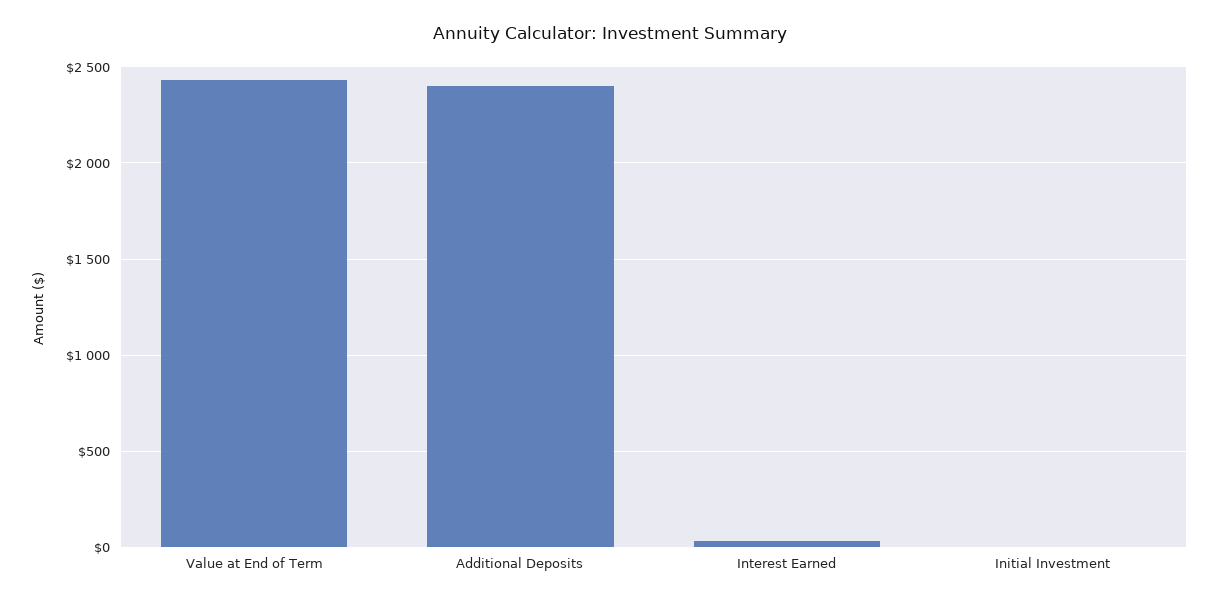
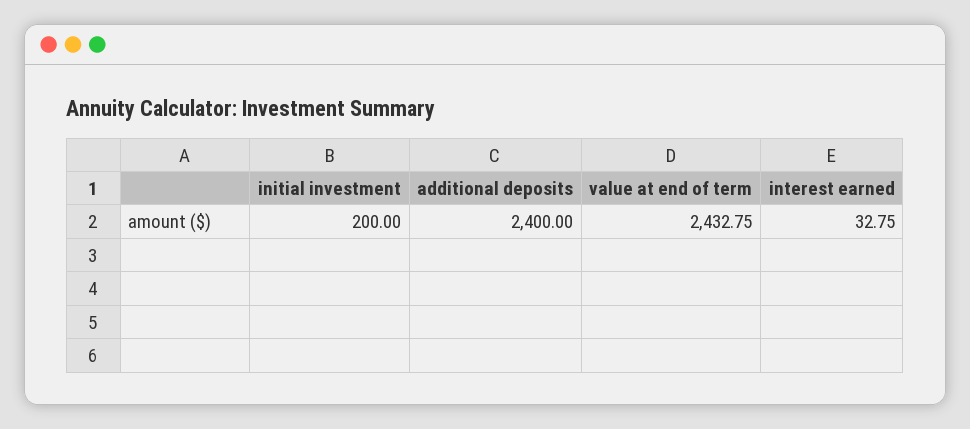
  {
    "Value at End of Term": 2432.75,
    "Additional Deposits": 2400,
    "Interest Earned": 32.75,
-   "Initial Investment": 0
+   "Initial Investment": 200
  }

